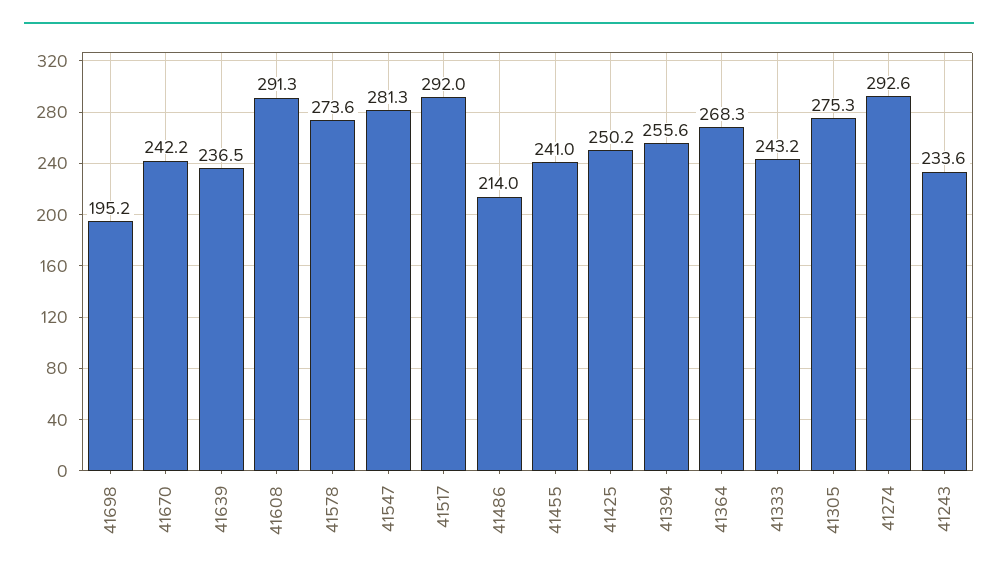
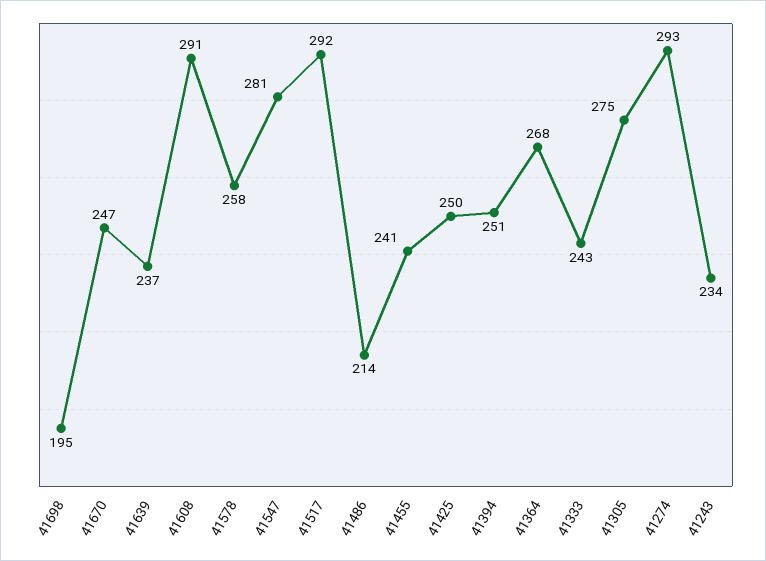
  {
    "41698": 195.2,
-   "41670": 242.2,
+   "41670": 247,
    "41639": 236.5,
    "41608": 291.3,
-   "41578": 273.6,
+   "41578": 258,
    "41547": 281.3,
    "41517": 292,
    "41486": 214,
    "41455": 241,
    "41425": 250.2,
-   "41394": 255.6,
+   "41394": 251,
    "41364": 268.3,
    "41333": 243.2,
    "41305": 275.3,
    "41274": 292.6,
    "41243": 233.6
  }

